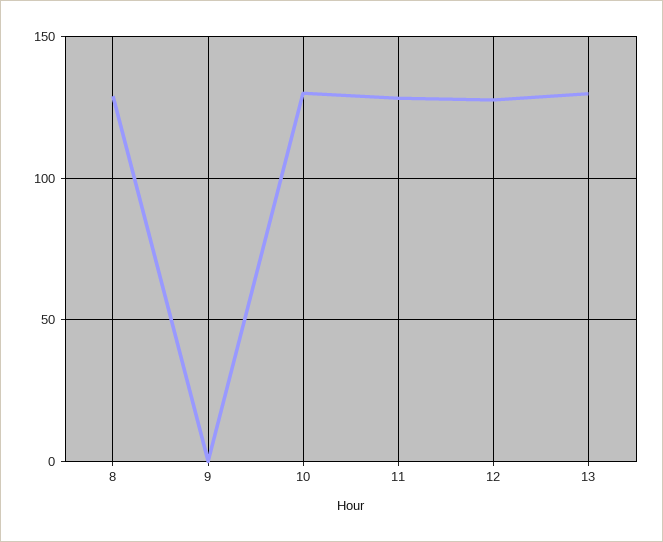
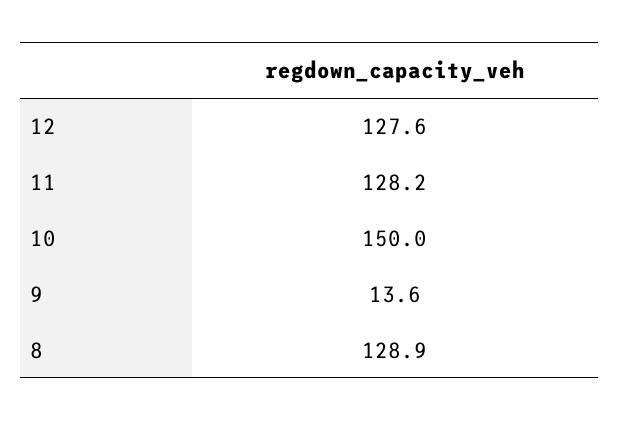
  {
    "8": 128.9,
-   "9": 0,
+   "9": 13.6,
-   "10": 130,
+   "10": 150,
    "11": 128.2,
-   "12": 127.6,
+   "12": 127.6
-   "13": 130
  }

